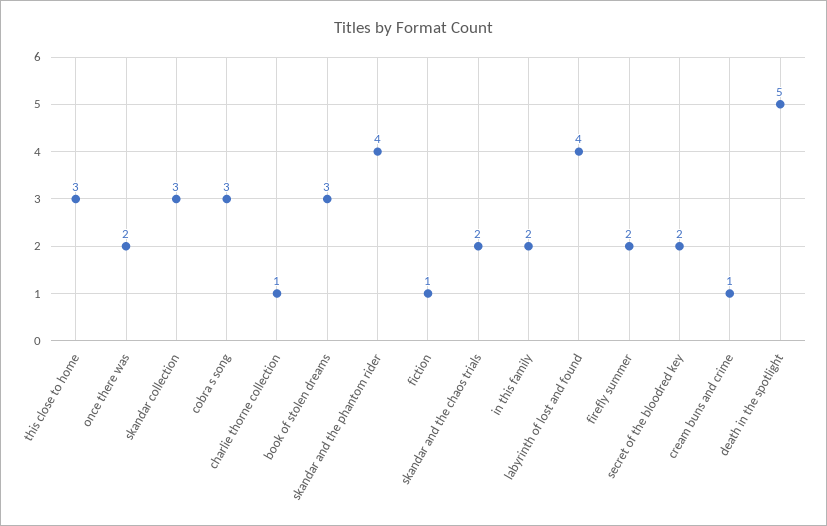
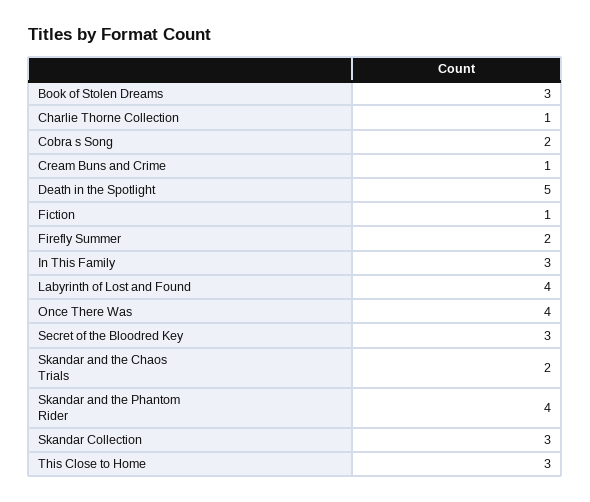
  {
    "this close to home": 3,
-   "once there was": 2,
+   "once there was": 4,
    "skandar collection": 3,
-   "cobra s song": 3,
+   "cobra s song": 2,
    "charlie thorne collection": 1,
    "book of stolen dreams": 3,
    "skandar and the phantom rider": 4,
    "fiction": 1,
    "skandar and the chaos trials": 2,
-   "in this family": 2,
+   "in this family": 3,
    "labyrinth of lost and found": 4,
    "firefly summer": 2,
-   "secret of the bloodred key": 2,
+   "secret of the bloodred key": 3,
    "cream buns and crime": 1,
    "death in the spotlight": 5
  }

